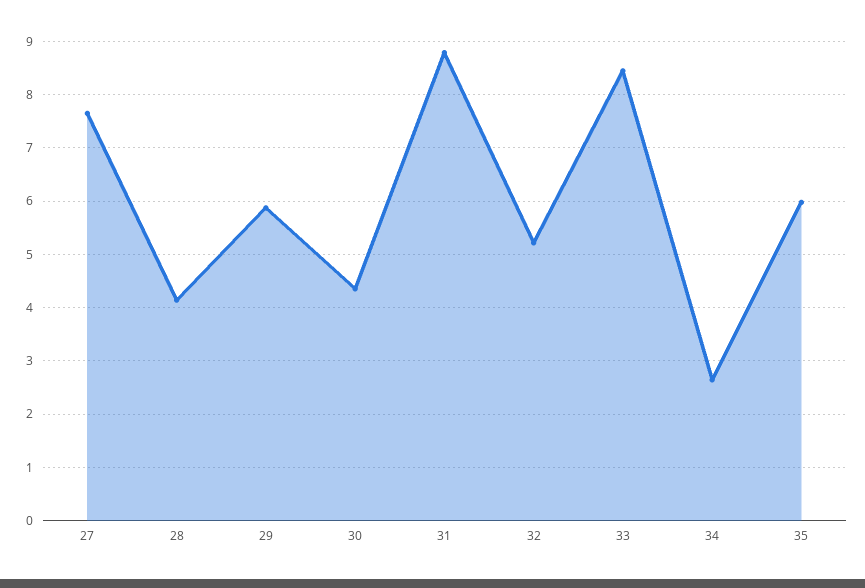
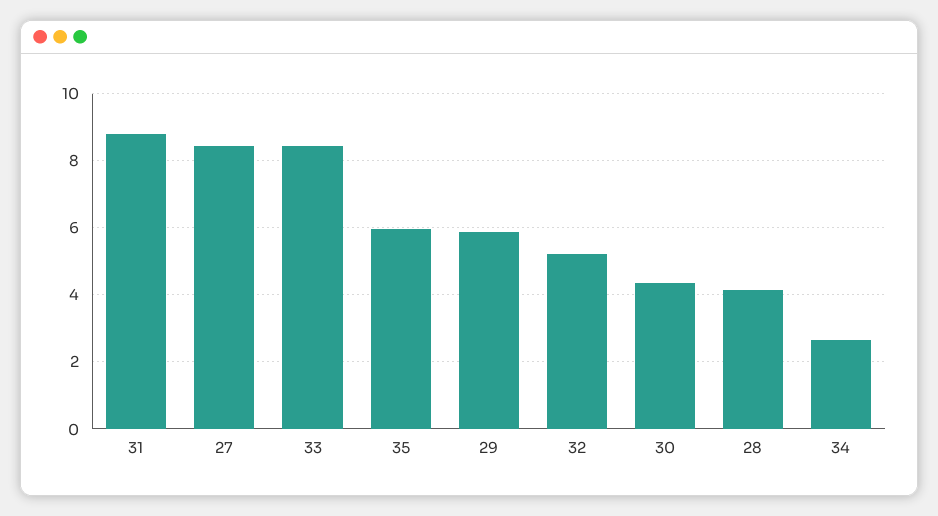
  {
-   "27": 7.6,
+   "27": 8.4,
    "28": 4.2,
    "29": 5.8,
    "30": 4.4,
    "31": 8.8,
    "32": 5.2,
    "33": 8.4,
    "34": 2.6,
    "35": 6
  }

